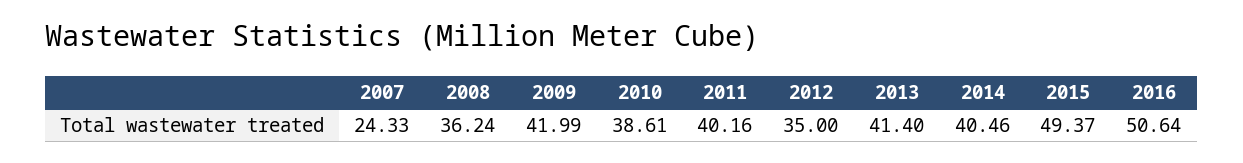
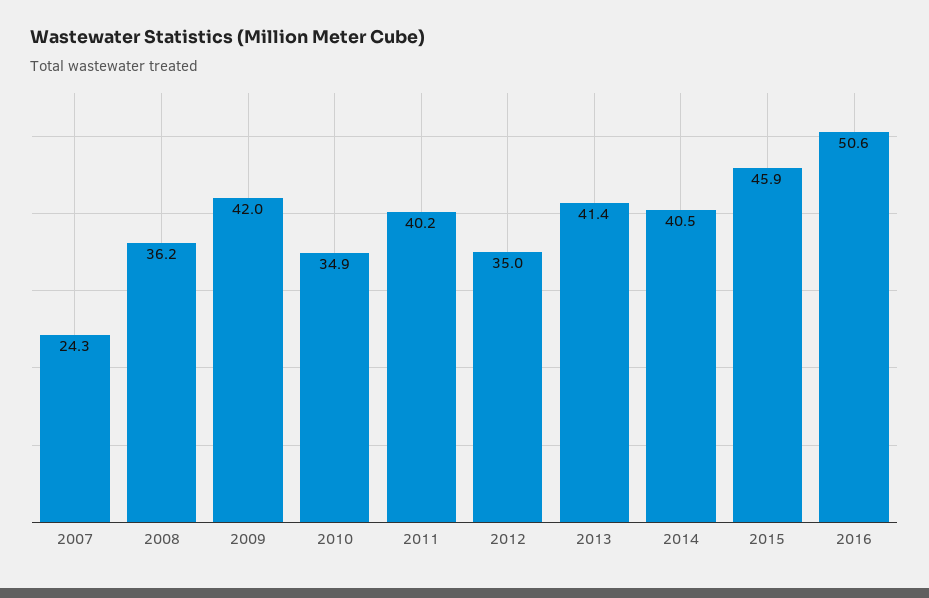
  {
    "2007": 24.33,
    "2008": 36.24,
    "2009": 41.99,
-   "2010": 38.61,
+   "2010": 34.9,
    "2011": 40.16,
    "2012": 35,
    "2013": 41.4,
    "2014": 40.46,
-   "2015": 49.37,
+   "2015": 45.9,
    "2016": 50.64
  }

